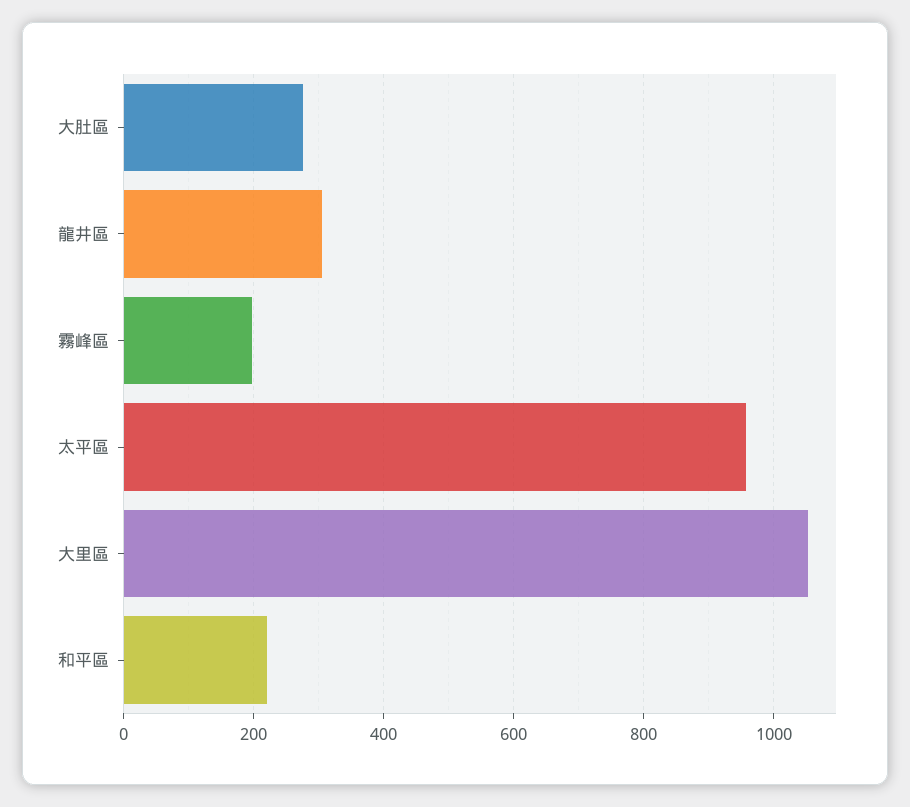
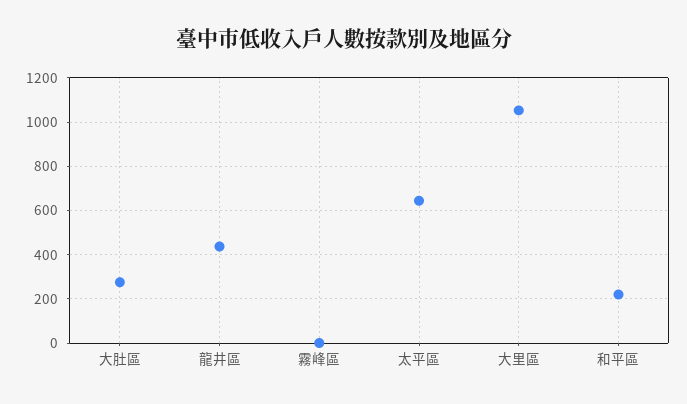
  {
    "大肚區": 280,
-   "龍井區": 300,
+   "龍井區": 450,
-   "霧峰區": 200,
+   "霧峰區": 0,
-   "太平區": 960,
+   "太平區": 650,
    "大里區": 1060,
    "和平區": 220
  }

